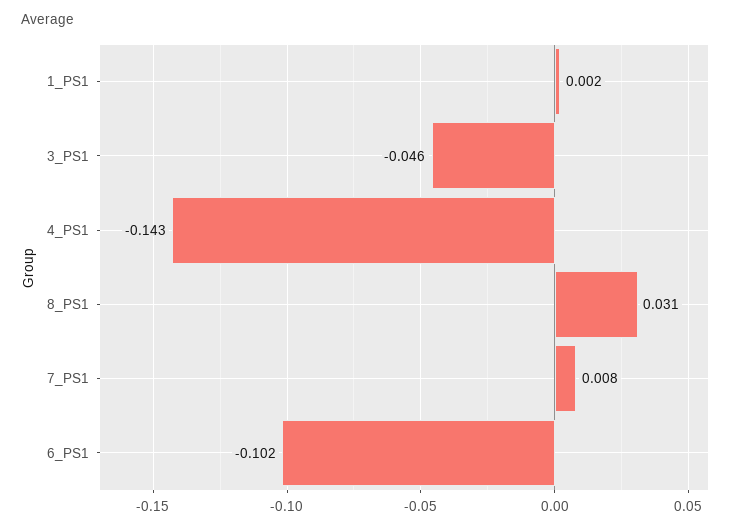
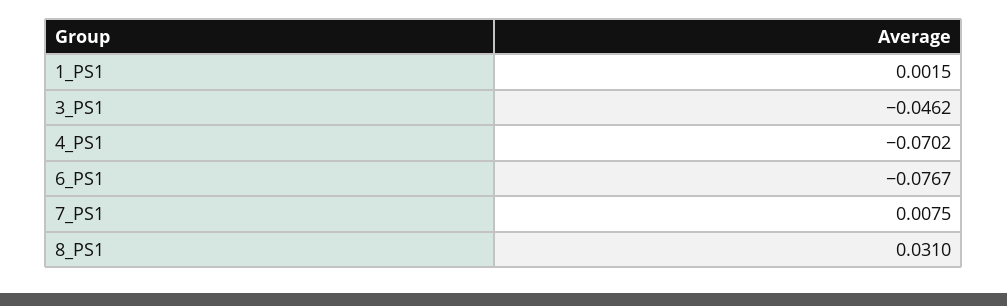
  {
    "1_PS1": 0.0015,
    "3_PS1": -0.0462,
-   "4_PS1": -0.143,
+   "4_PS1": -0.0702,
    "8_PS1": 0.031,
    "7_PS1": 0.0075,
-   "6_PS1": -0.102
+   "6_PS1": -0.0767
  }

